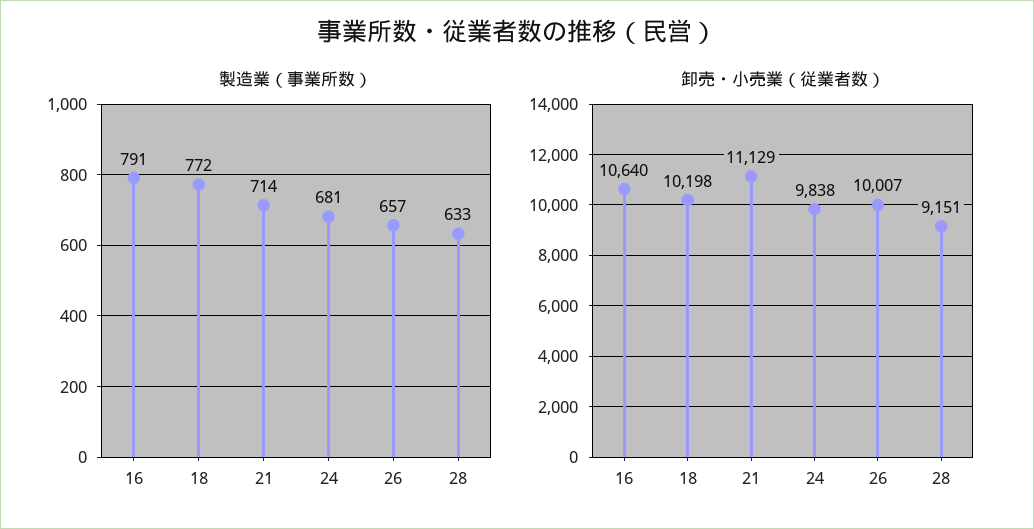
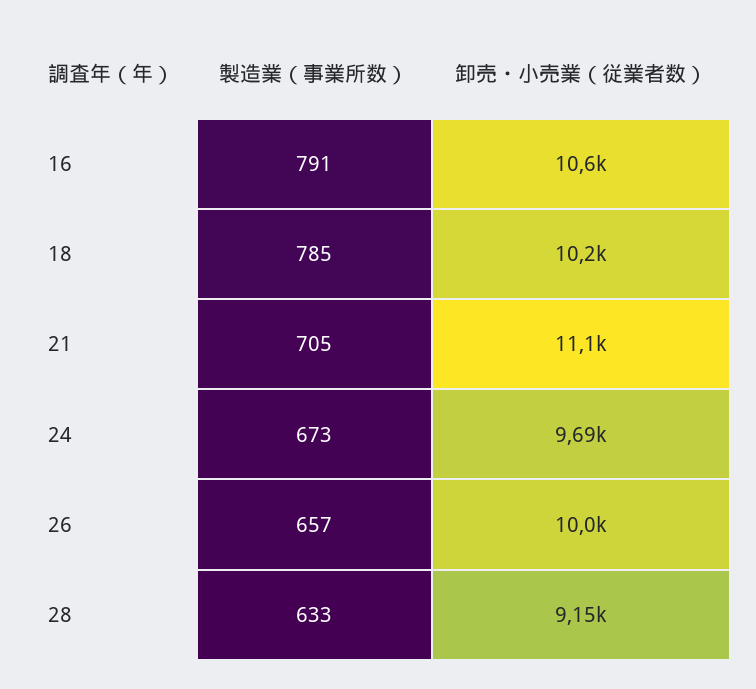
  {
    "製造業（事業所数）": {
      "16": 791,
-     "18": 772,
+     "18": 785,
-     "21": 714,
+     "21": 705,
-     "24": 681,
+     "24": 673,
      "26": 657,
      "28": 633
    },
    "卸売・小売業（従業者数）": {
      "16": 10640,
      "18": 10198,
      "21": 11129,
-     "24": 9838,
+     "24": 9690,
      "26": 10007,
      "28": 9151
    }
  }

